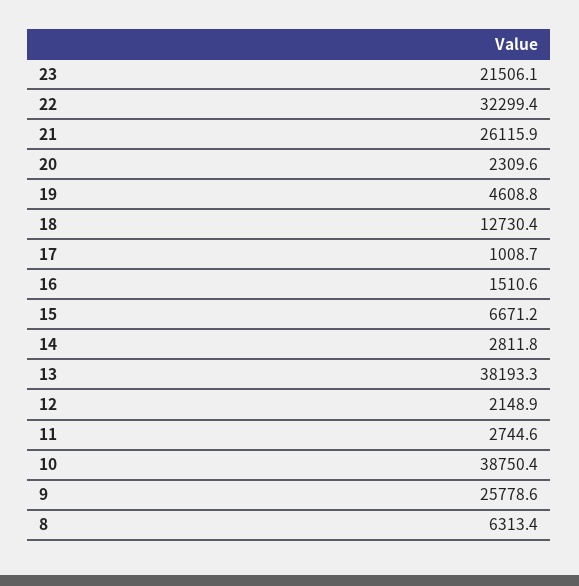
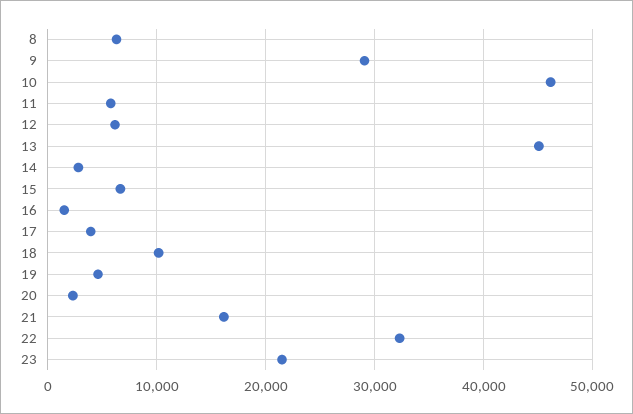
  {
    "23": 21506.1,
    "22": 32299.4,
-   "21": 26115.9,
+   "21": 16000,
    "20": 2309.6,
    "19": 4608.8,
-   "18": 12730.4,
+   "18": 10000,
-   "17": 1008.7,
+   "17": 4000,
    "16": 1510.6,
    "15": 6671.2,
    "14": 2811.8,
-   "13": 38193.3,
+   "13": 45000,
-   "12": 2148.9,
+   "12": 6000,
-   "11": 2744.6,
+   "11": 6000,
-   "10": 38750.4,
+   "10": 46000,
-   "9": 25778.6,
+   "9": 29000,
    "8": 6313.4
  }

